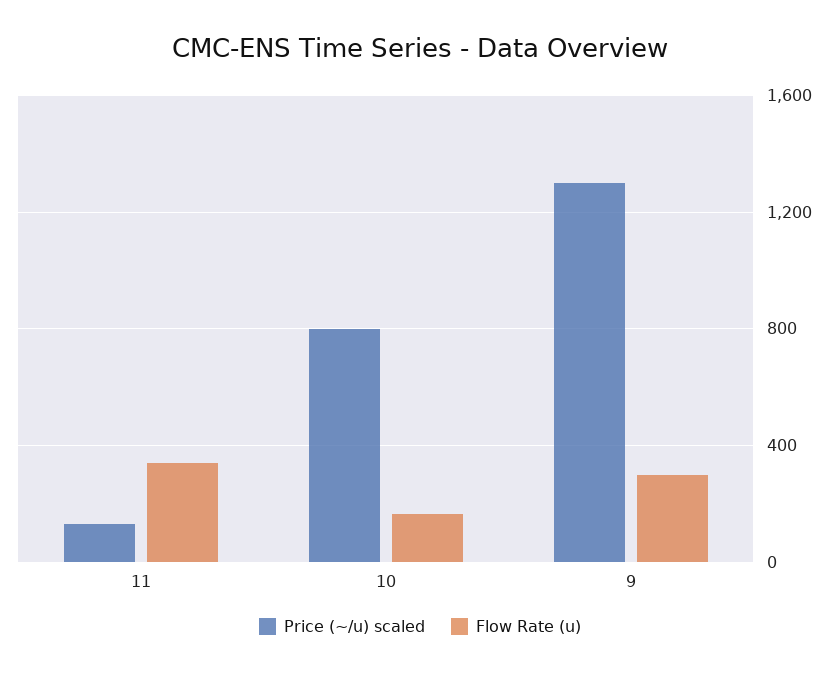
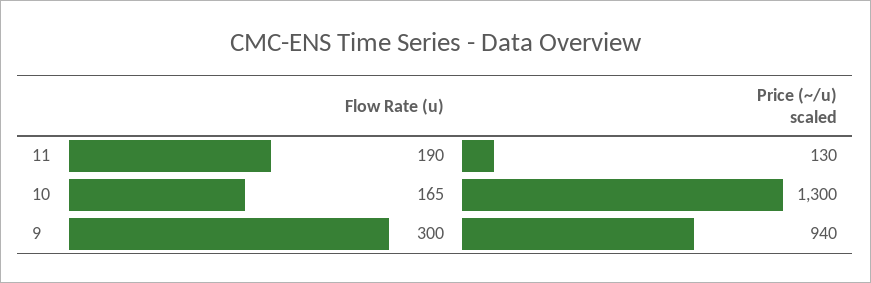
  {
    "Price (~/u) scaled": {
      "11": 130,
-     "10": 800,
+     "10": 1300,
-     "9": 1300
+     "9": 940
    },
    "Flow Rate (u)": {
-     "11": 350,
+     "11": 190,
      "10": 165,
      "9": 300
    }
  }

